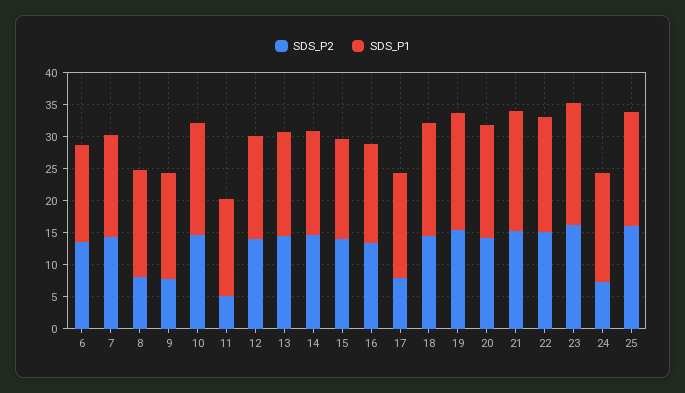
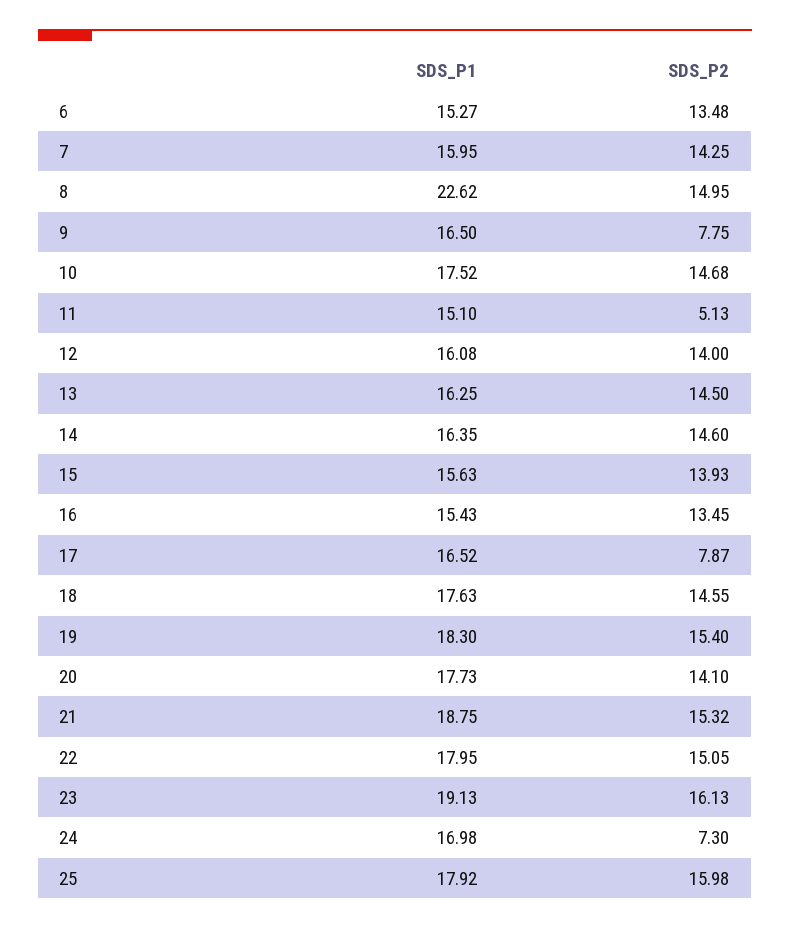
  {
    "SDS_P2": {
      "6": 13.48,
      "7": 14.25,
-     "8": 7.5,
+     "8": 14.95,
      "9": 7.75,
      "10": 14.68,
      "11": 5.13,
      "12": 14,
      "13": 14.5,
      "14": 14.6,
      "15": 13.93,
      "16": 13.45,
      "17": 7.87,
      "18": 14.55,
      "19": 15.4,
      "20": 14.1,
      "21": 15.32,
      "22": 15.05,
      "23": 16.13,
      "24": 7.3,
      "25": 15.98
    },
    "SDS_P1": {
      "6": 15.27,
      "7": 15.95,
-     "8": 17.5,
+     "8": 22.62,
      "9": 16.5,
      "10": 17.52,
      "11": 15.1,
      "12": 16.08,
      "13": 16.25,
      "14": 16.35,
      "15": 15.63,
      "16": 15.43,
      "17": 16.52,
      "18": 17.63,
      "19": 18.3,
      "20": 17.73,
      "21": 18.75,
      "22": 17.95,
      "23": 19.13,
      "24": 16.98,
      "25": 17.92
    }
  }

